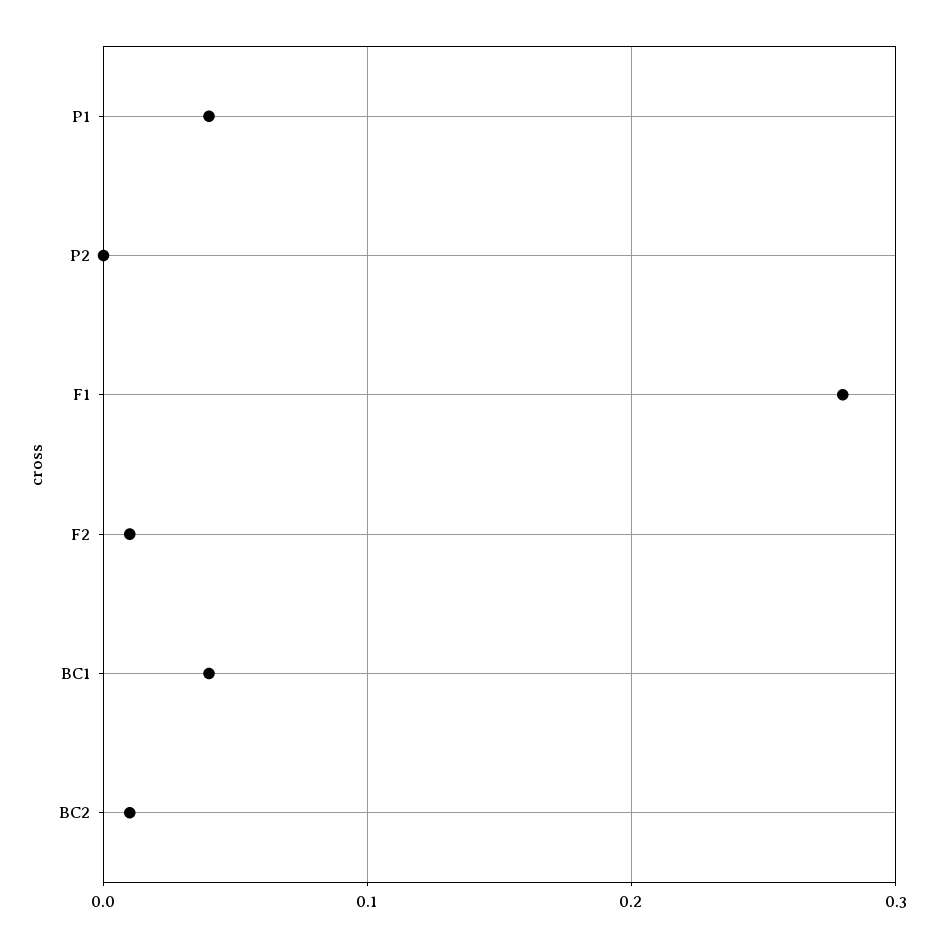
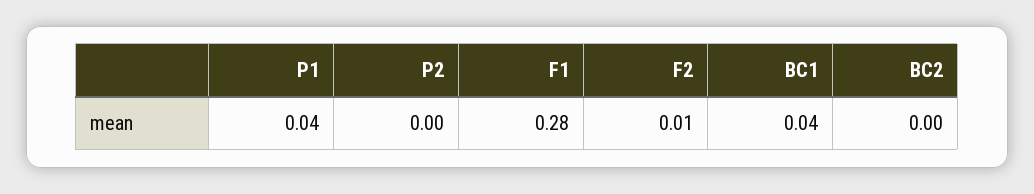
  {
    "P1": 0.04,
    "P2": 0,
    "F1": 0.28,
    "F2": 0.01,
    "BC1": 0.04,
-   "BC2": 0.01
+   "BC2": 0
  }

